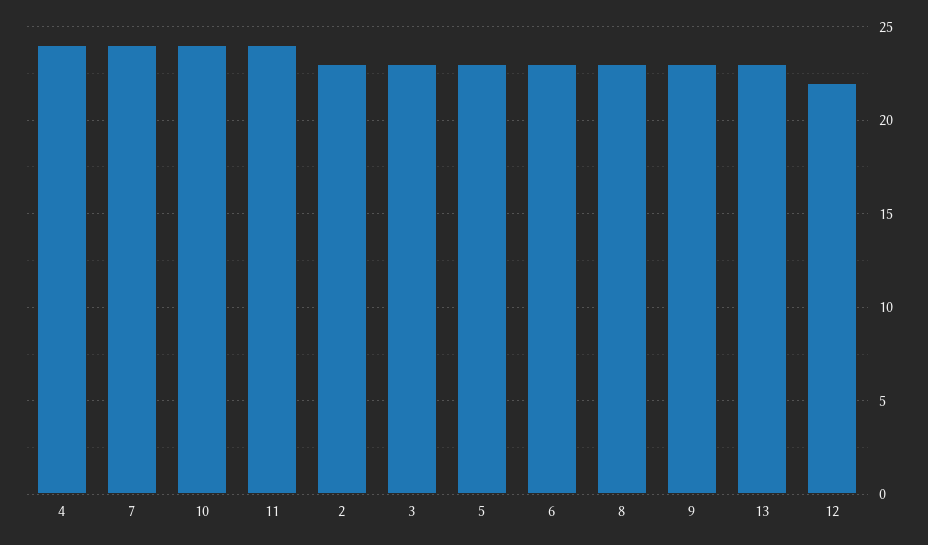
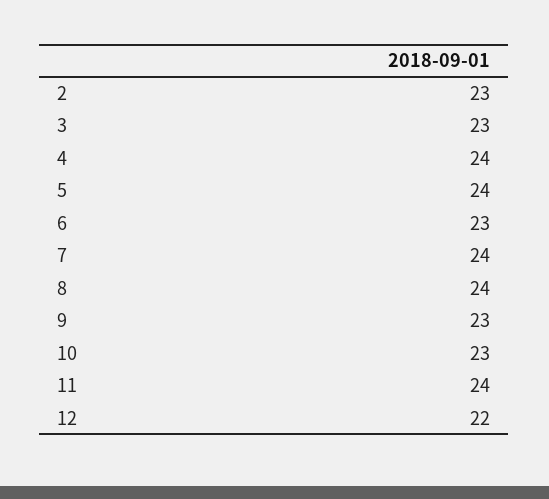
  {
    "4": 24,
    "7": 24,
-   "10": 24,
+   "10": 23,
    "11": 24,
    "2": 23,
    "3": 23,
-   "5": 23,
+   "5": 24,
    "6": 23,
-   "8": 23,
+   "8": 24,
    "9": 23,
-   "13": 23,
    "12": 22
  }

